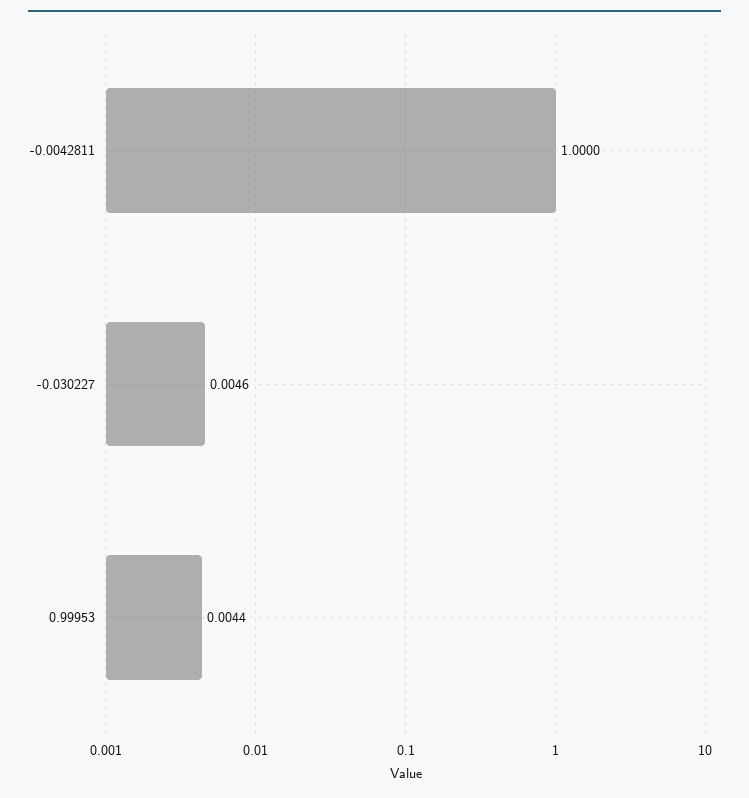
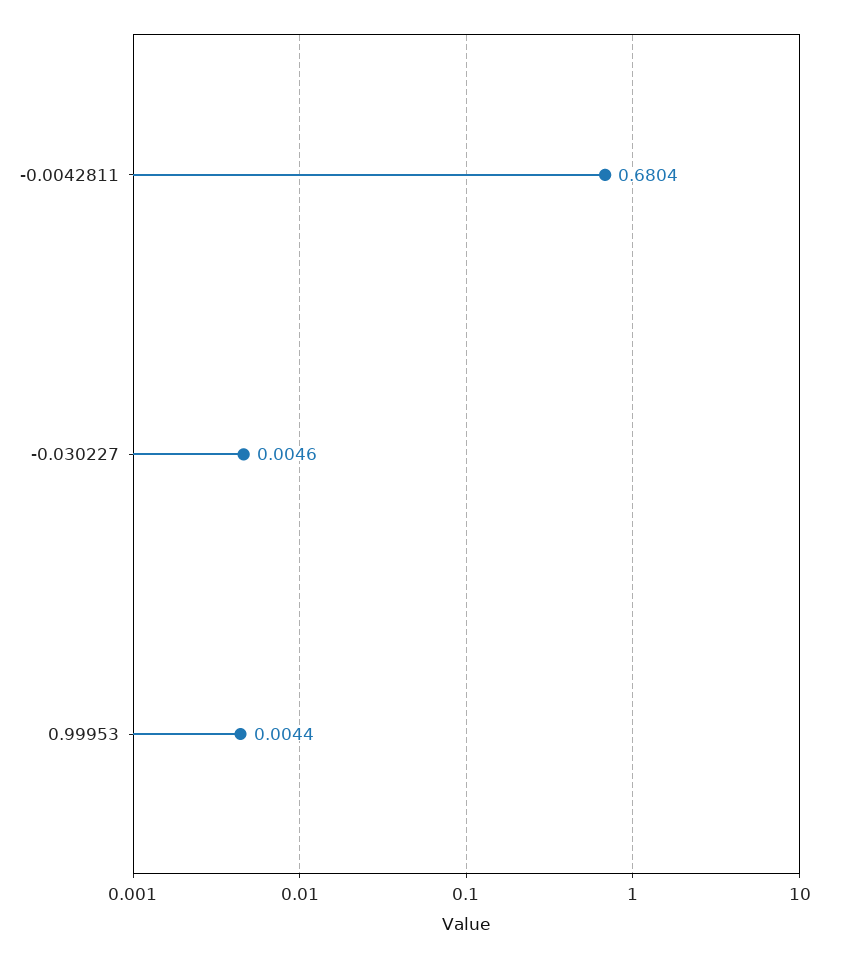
  {
-   "-0.0042811": 1,
+   "-0.0042811": 0.6804,
    "-0.030227": 0.0046,
    "0.99953": 0.0044
  }

